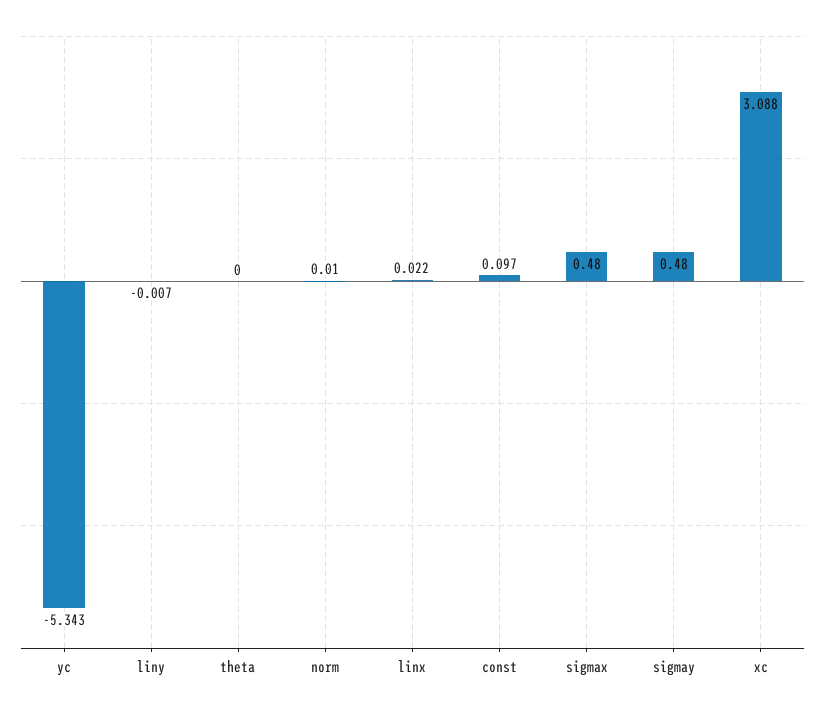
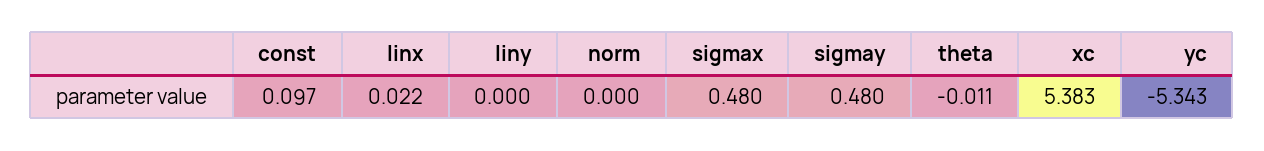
  {
    "yc": -5.343,
-   "liny": -0.007,
+   "liny": 0,
-   "theta": 0,
+   "theta": -0.011,
-   "norm": 0.01,
+   "norm": 0,
    "linx": 0.022,
    "const": 0.097,
    "sigmax": 0.48,
    "sigmay": 0.48,
-   "xc": 3.088
+   "xc": 5.383
  }

